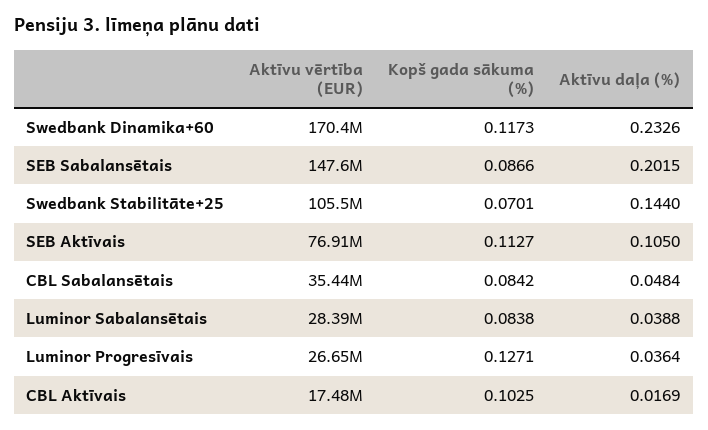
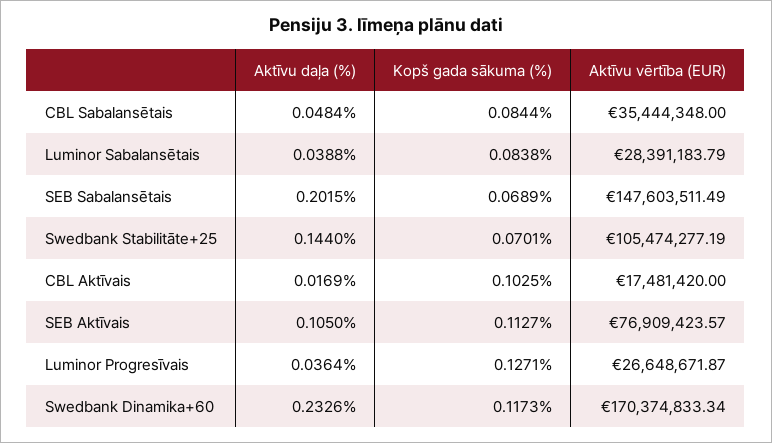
  {
    "Aktīvu vērtība (EUR)": {
      "Swedbank Dinamika+60": 170374833.34,
      "SEB Sabalansētais": 147603511.49,
      "Swedbank Stabilitāte+25": 105474277.19,
      "SEB Aktīvais": 76909423.57,
      "CBL Sabalansētais": 35444348,
      "Luminor Sabalansētais": 28391183.79,
      "Luminor Progresīvais": 26648671.87,
      "CBL Aktīvais": 17481420
    },
    "Kopš gada sākuma (%)": {
      "Swedbank Dinamika+60": 0.1173,
-     "SEB Sabalansētais": 0.0866,
+     "SEB Sabalansētais": 0.0689,
      "Swedbank Stabilitāte+25": 0.0701,
      "SEB Aktīvais": 0.1127,
-     "CBL Sabalansētais": 0.0842,
+     "CBL Sabalansētais": 0.0844,
      "Luminor Sabalansētais": 0.0838,
      "Luminor Progresīvais": 0.1271,
      "CBL Aktīvais": 0.1025
    },
    "Aktīvu daļa (%)": {
      "Swedbank Dinamika+60": 0.2326,
      "SEB Sabalansētais": 0.2015,
      "Swedbank Stabilitāte+25": 0.144,
      "SEB Aktīvais": 0.105,
      "CBL Sabalansētais": 0.0484,
      "Luminor Sabalansētais": 0.0388,
      "Luminor Progresīvais": 0.0364,
      "CBL Aktīvais": 0.0169
    }
  }

